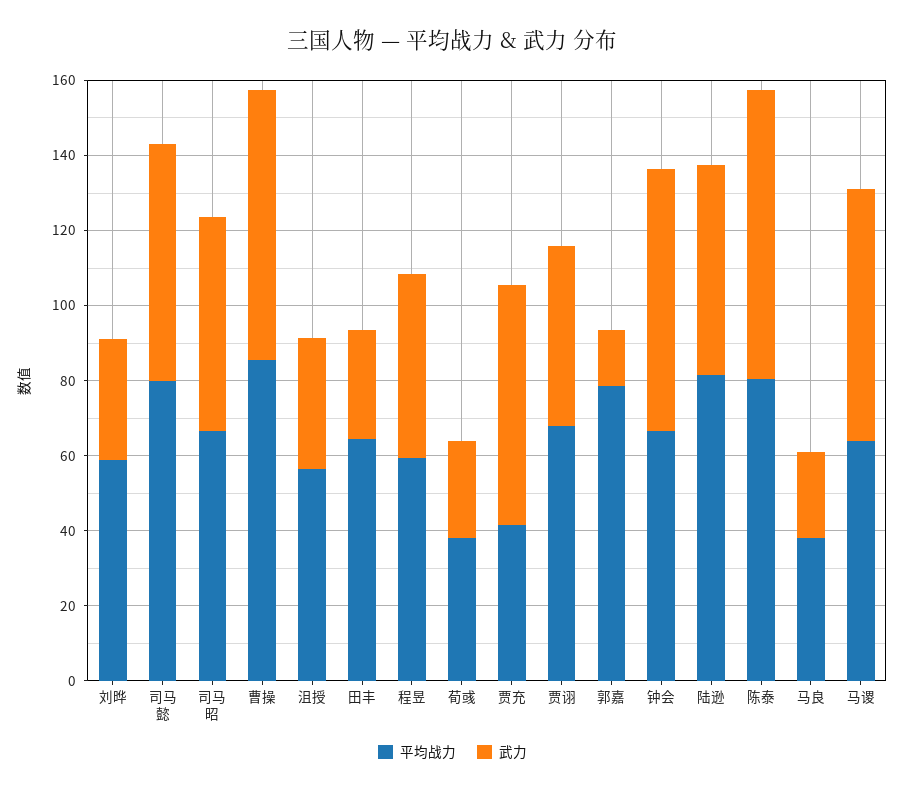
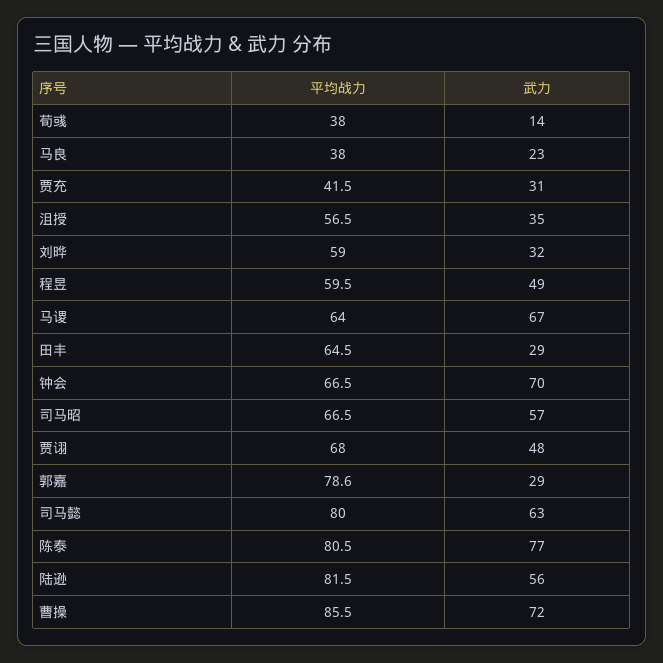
  {
    "平均战力": {
      "刘晔": 59,
      "司马懿": 80,
      "司马昭": 66.5,
      "曹操": 85.5,
      "沮授": 56.5,
      "田丰": 64.5,
      "程昱": 59.5,
      "荀彧": 38,
      "贾充": 41.5,
      "贾诩": 68,
      "郭嘉": 78.6,
      "钟会": 66.5,
      "陆逊": 81.5,
      "陈泰": 80.5,
      "马良": 38,
      "马谡": 64
    },
    "武力": {
      "刘晔": 32,
      "司马懿": 63,
      "司马昭": 57,
      "曹操": 72,
      "沮授": 35,
      "田丰": 29,
      "程昱": 49,
-     "荀彧": 25,
+     "荀彧": 14,
-     "贾充": 65,
+     "贾充": 31,
      "贾诩": 48,
-     "郭嘉": 15,
+     "郭嘉": 29,
      "钟会": 70,
      "陆逊": 56,
      "陈泰": 77,
      "马良": 23,
      "马谡": 67
    }
  }

